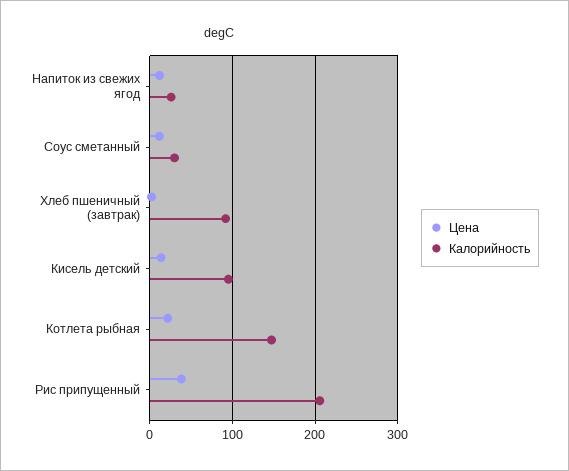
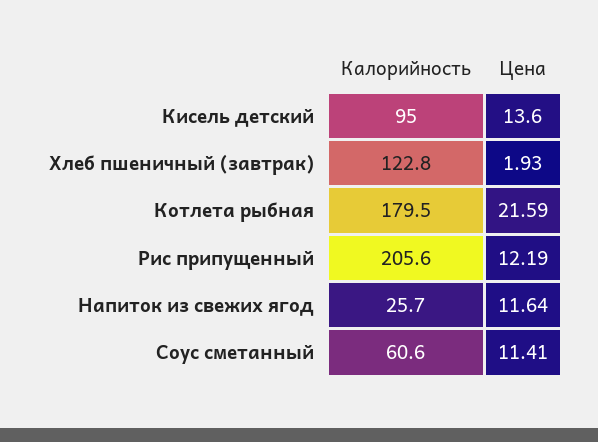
  {
    "Цена": {
      "Напиток из свежих ягод": 11.64,
      "Соус сметанный": 11.41,
      "Хлеб пшеничный (завтрак)": 1.93,
      "Кисель детский": 13.6,
      "Котлета рыбная": 21.59,
-     "Рис припущенный": 40
+     "Рис припущенный": 12.19
    },
    "Калорийность": {
      "Напиток из свежих ягод": 25.7,
-     "Соус сметанный": 30,
+     "Соус сметанный": 60.6,
-     "Хлеб пшеничный (завтрак)": 90,
+     "Хлеб пшеничный (завтрак)": 122.8,
      "Кисель детский": 95,
-     "Котлета рыбная": 150,
+     "Котлета рыбная": 179.5,
      "Рис припущенный": 205.6
    }
  }

